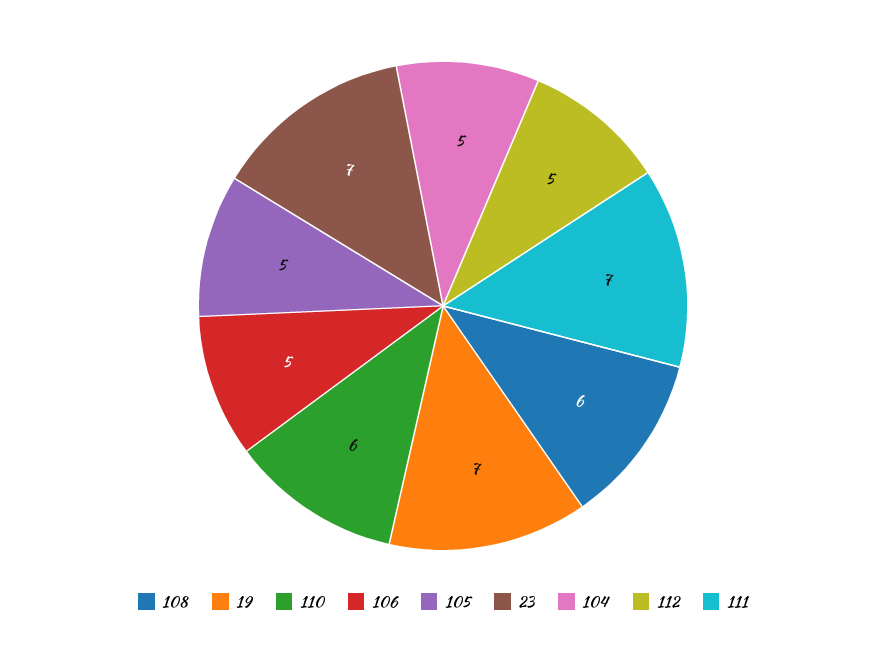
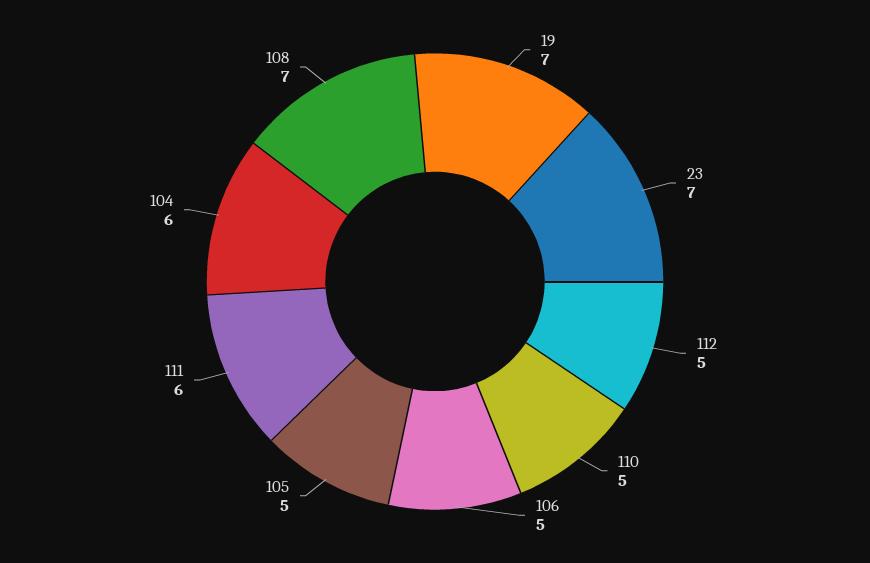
  {
-   "108": 6,
+   "108": 7,
    "19": 7,
-   "110": 6,
+   "110": 5,
    "106": 5,
    "105": 5,
    "23": 7,
-   "104": 5,
+   "104": 6,
    "112": 5,
-   "111": 7
+   "111": 6
  }

